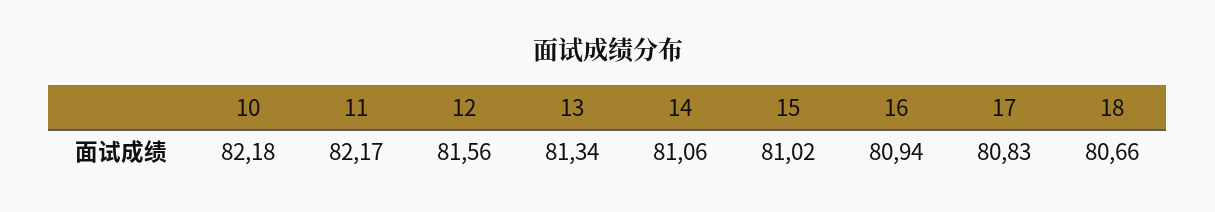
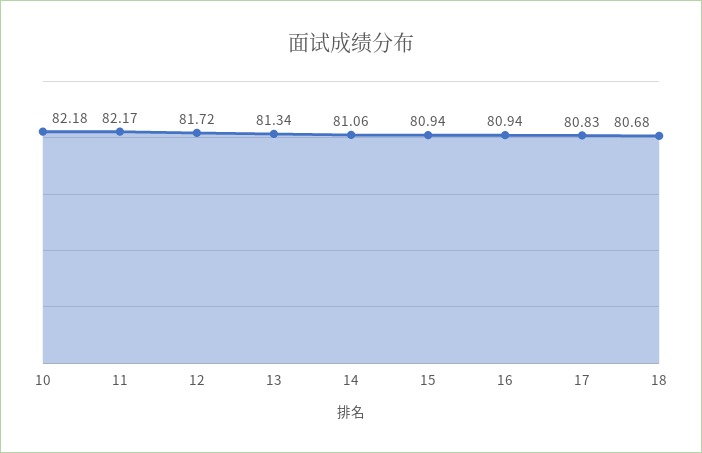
  {
    "10": 82.18,
    "11": 82.17,
-   "12": 81.56,
+   "12": 81.72,
    "13": 81.34,
    "14": 81.06,
-   "15": 81.02,
+   "15": 80.94,
    "16": 80.94,
    "17": 80.83,
-   "18": 80.66
+   "18": 80.68
  }

